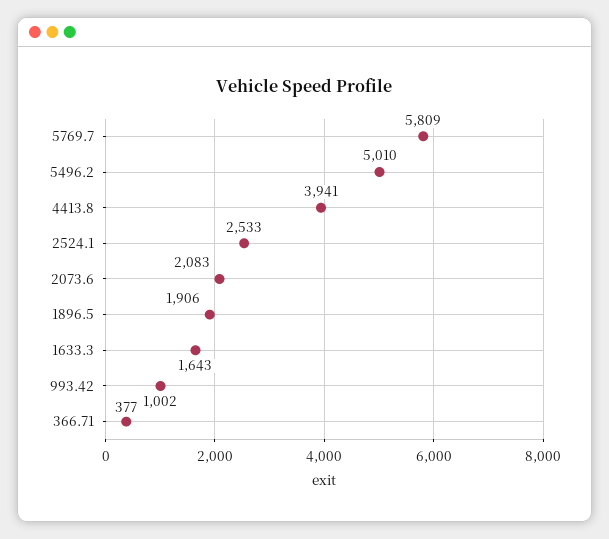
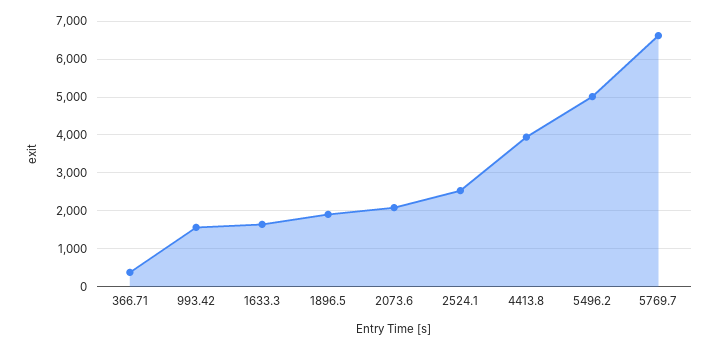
  {
-   "5769.7": 5809,
+   "5769.7": 6600,
    "5496.2": 5010,
    "4413.8": 3941,
    "2524.1": 2533,
    "2073.6": 2083,
    "1896.5": 1906,
    "1633.3": 1643,
-   "993.42": 1002,
+   "993.42": 1600,
    "366.71": 377
  }

